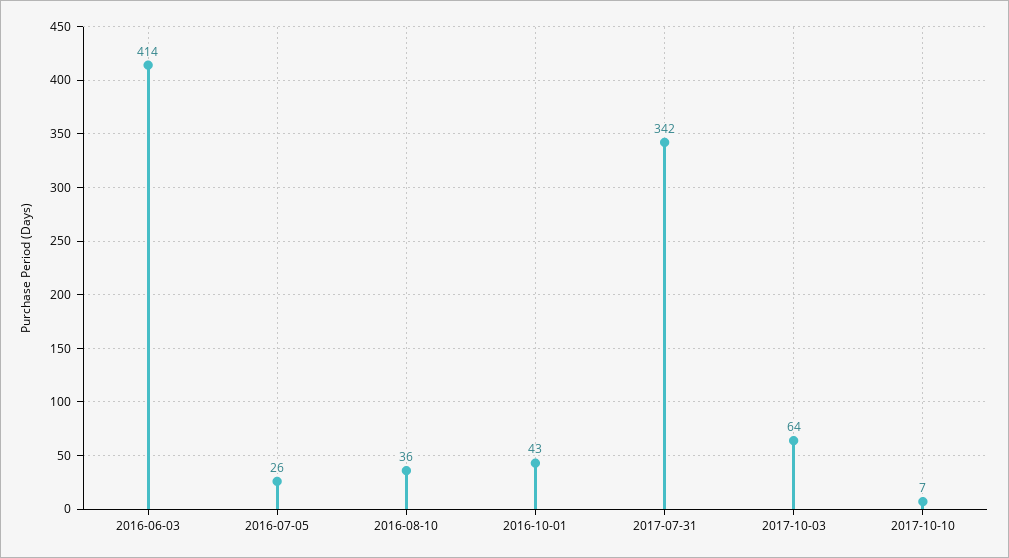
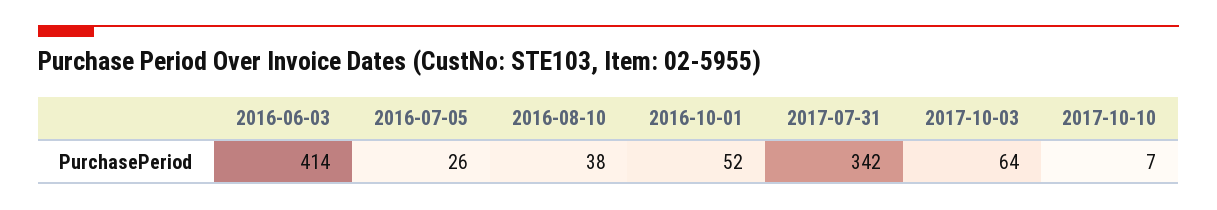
  {
    "2016-06-03": 414,
    "2016-07-05": 26,
-   "2016-08-10": 36,
+   "2016-08-10": 38,
-   "2016-10-01": 43,
+   "2016-10-01": 52,
    "2017-07-31": 342,
    "2017-10-03": 64,
    "2017-10-10": 7
  }

